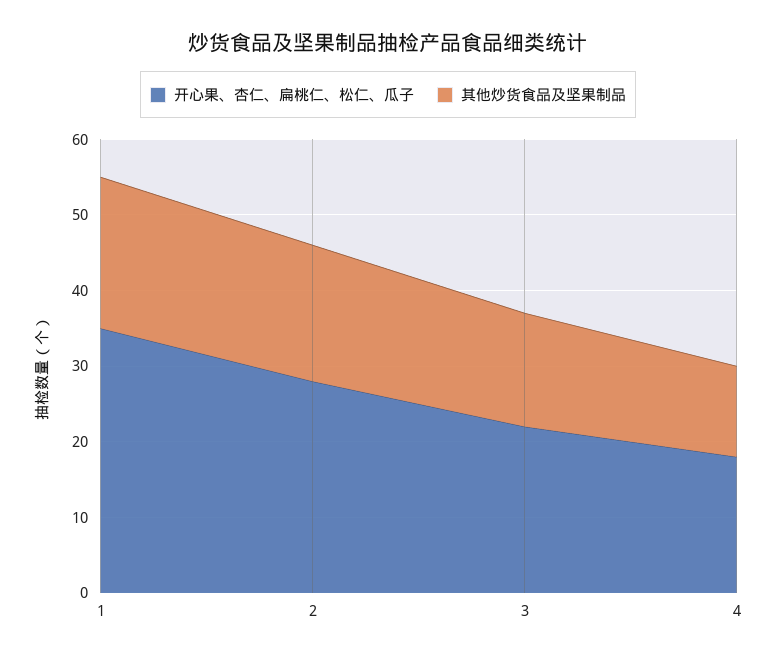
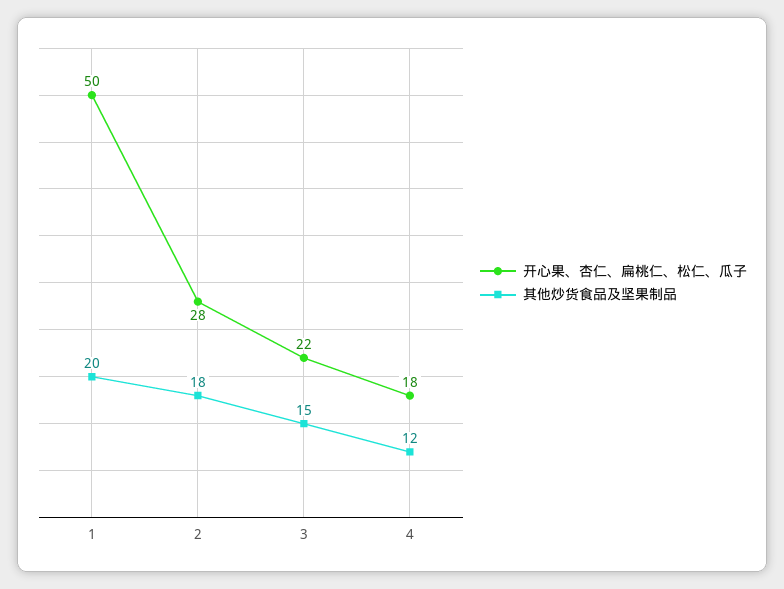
  {
    "开心果、杏仁、扁桃仁、松仁、瓜子": {
-     "1": 35,
+     "1": 50,
      "2": 28,
      "3": 22,
      "4": 18
    },
    "其他炒货食品及坚果制品": {
      "1": 20,
      "2": 18,
      "3": 15,
      "4": 12
    }
  }

